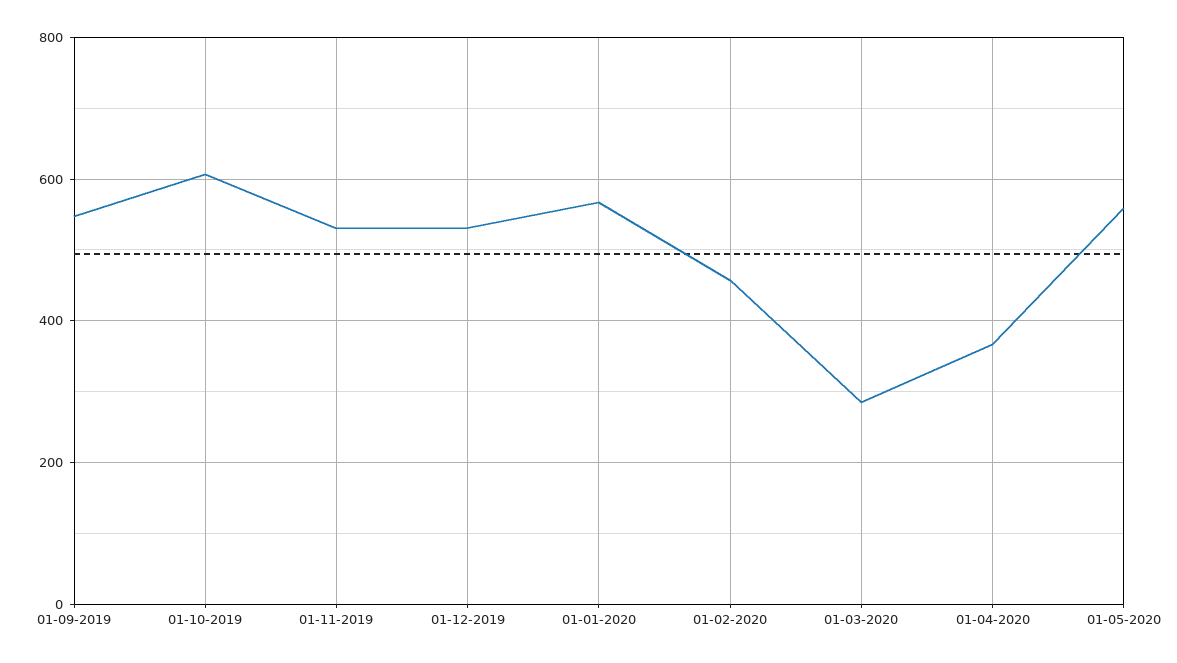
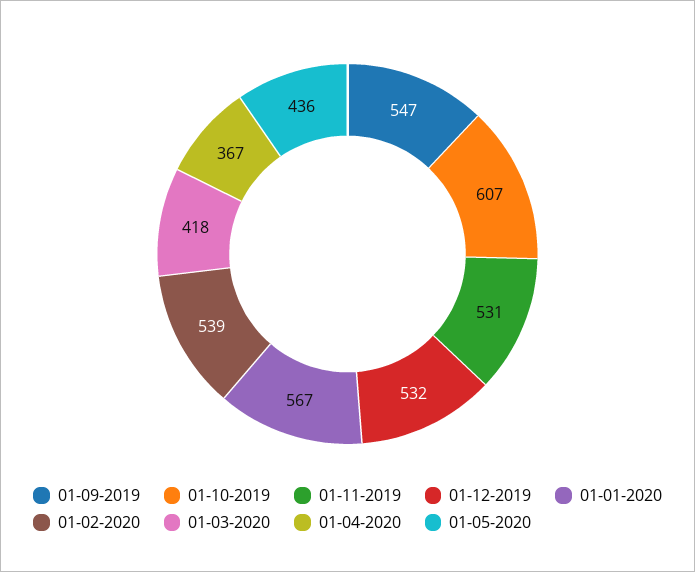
  {
    "01-09-2019": 547,
    "01-10-2019": 607,
    "01-11-2019": 531,
    "01-12-2019": 532,
    "01-01-2020": 567,
-   "01-02-2020": 460,
+   "01-02-2020": 539,
-   "01-03-2020": 280,
+   "01-03-2020": 418,
    "01-04-2020": 367,
-   "01-05-2020": 560
+   "01-05-2020": 436
  }

